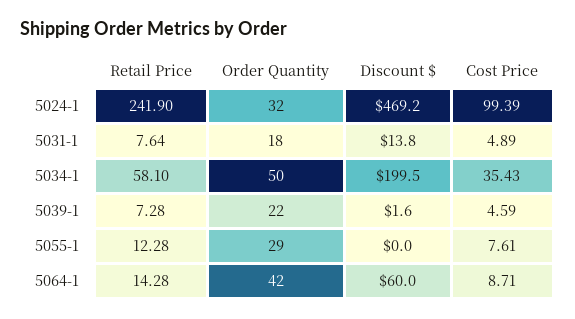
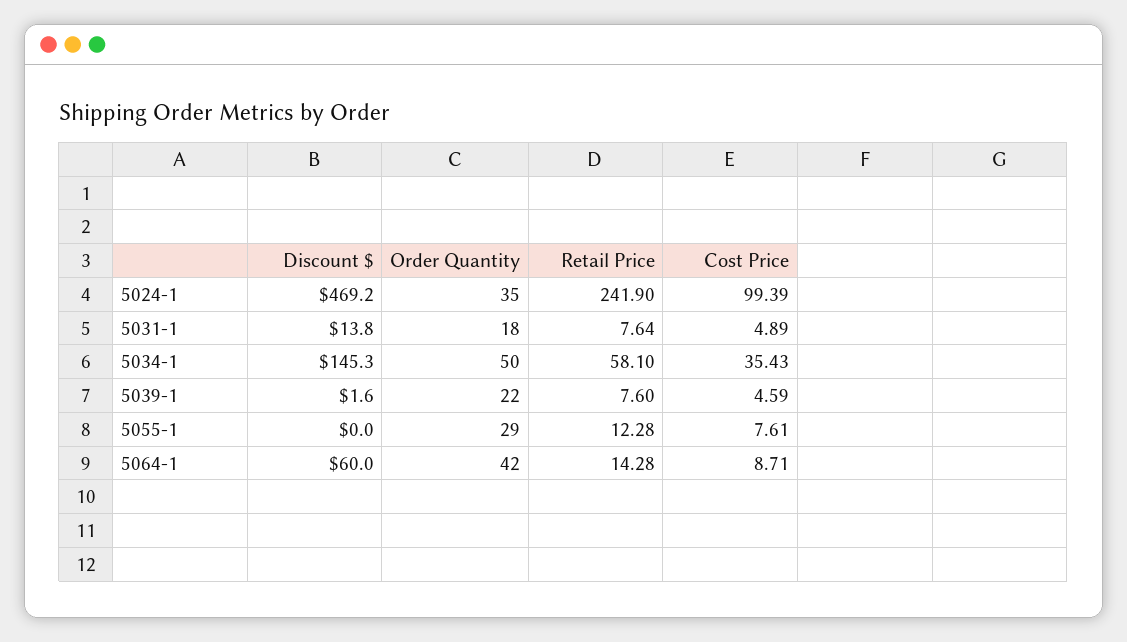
  {
    "Retail Price": {
      "5024-1": 241.9,
      "5031-1": 7.64,
      "5034-1": 58.1,
-     "5039-1": 7.28,
+     "5039-1": 7.6,
      "5055-1": 12.28,
      "5064-1": 14.28
    },
    "Order Quantity": {
-     "5024-1": 32,
+     "5024-1": 35,
      "5031-1": 18,
      "5034-1": 50,
      "5039-1": 22,
      "5055-1": 29,
      "5064-1": 42
    },
    "Discount $": {
      "5024-1": 469.2,
      "5031-1": 13.8,
-     "5034-1": 199.5,
+     "5034-1": 145.3,
      "5039-1": 1.6,
      "5055-1": 0,
      "5064-1": 60
    },
    "Cost Price": {
      "5024-1": 99.39,
      "5031-1": 4.89,
      "5034-1": 35.43,
      "5039-1": 4.59,
      "5055-1": 7.61,
      "5064-1": 8.71
    }
  }

